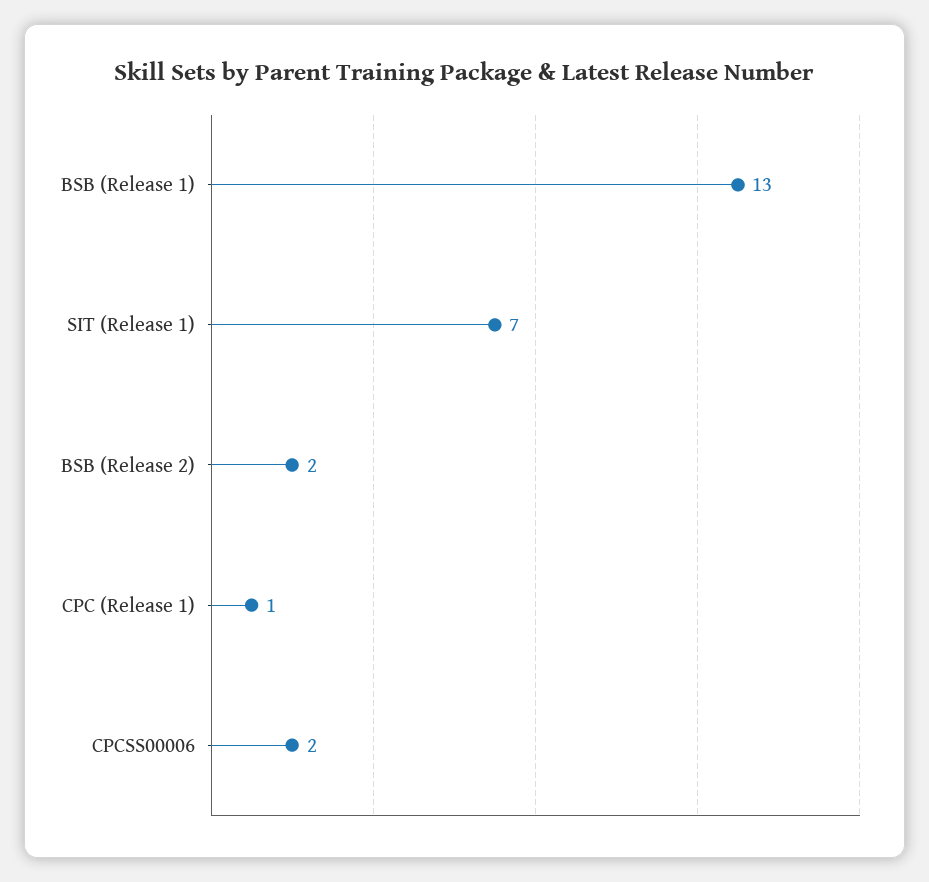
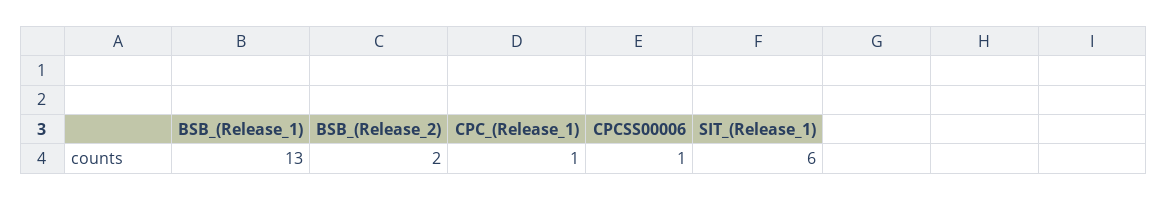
  {
    "BSB (Release 1)": 13,
-   "SIT (Release 1)": 7,
+   "SIT (Release 1)": 6,
    "BSB (Release 2)": 2,
    "CPC (Release 1)": 1,
-   "CPCSS00006": 2
+   "CPCSS00006": 1
  }

